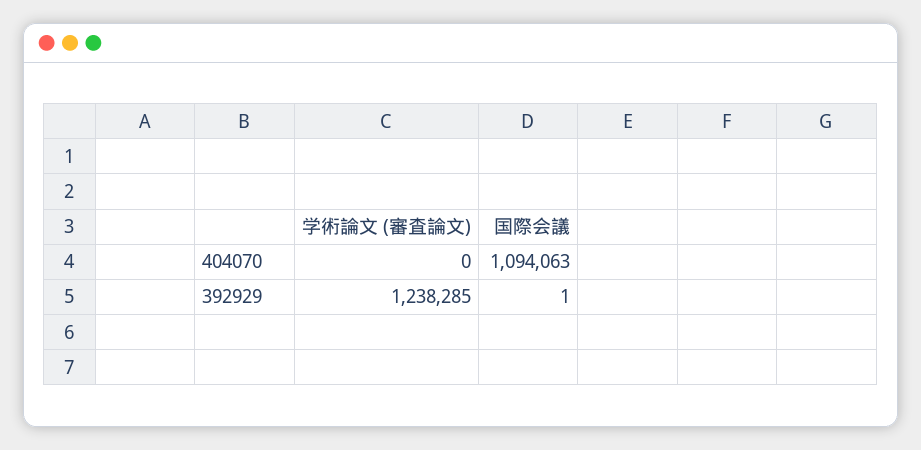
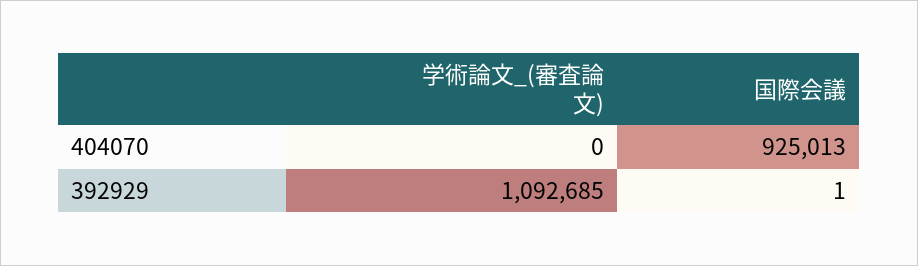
  {
    "学術論文 (審査論文)": {
      "404070": 0,
-     "392929": 1238285
+     "392929": 1092685
    },
    "国際会議": {
-     "404070": 1094063,
+     "404070": 925013,
      "392929": 1
    }
  }

